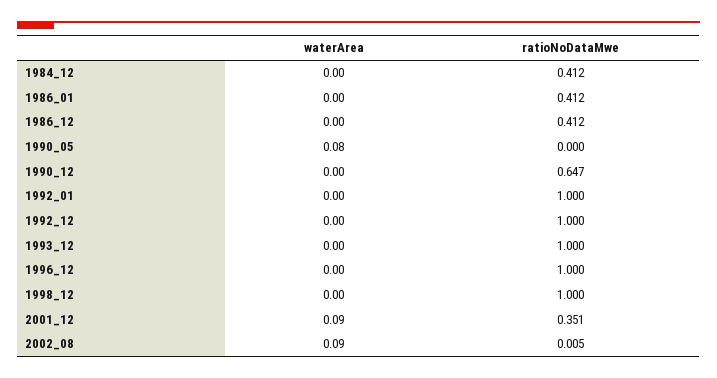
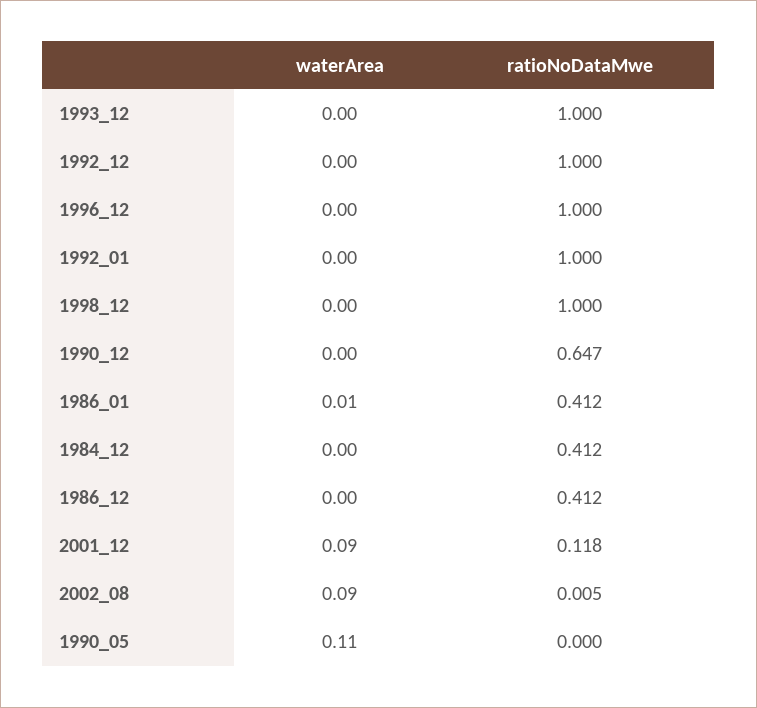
  {
    "waterArea": {
      "1984_12": 0,
-     "1986_01": 0,
+     "1986_01": 0.01,
      "1986_12": 0,
-     "1990_05": 0.08,
+     "1990_05": 0.11,
      "1990_12": 0,
      "1992_01": 0,
      "1992_12": 0,
      "1993_12": 0,
      "1996_12": 0,
      "1998_12": 0,
      "2001_12": 0.09,
      "2002_08": 0.09
    },
    "ratioNoDataMwe": {
      "1984_12": 0.412,
      "1986_01": 0.412,
      "1986_12": 0.412,
      "1990_05": 0,
      "1990_12": 0.647,
      "1992_01": 1,
      "1992_12": 1,
      "1993_12": 1,
      "1996_12": 1,
      "1998_12": 1,
-     "2001_12": 0.351,
+     "2001_12": 0.118,
      "2002_08": 0.005
    }
  }

